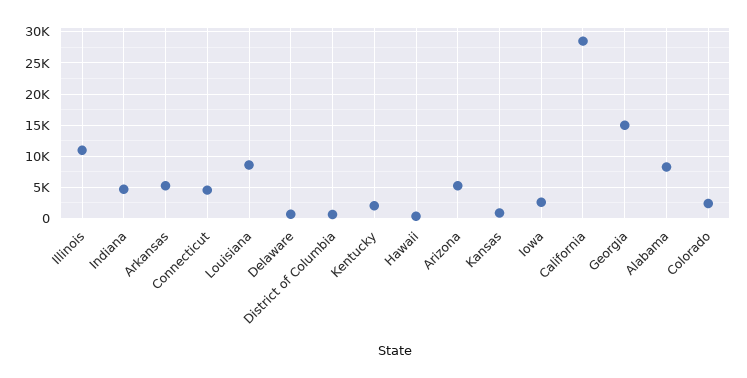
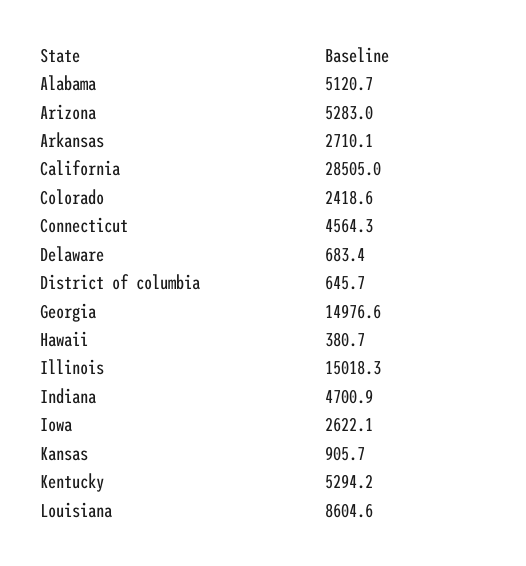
  {
-   "Illinois": 11000,
+   "Illinois": 15018.3,
    "Indiana": 4700.9,
-   "Arkansas": 5000,
+   "Arkansas": 2710.1,
    "Connecticut": 4564.3,
    "Louisiana": 8604.6,
    "Delaware": 683.4,
    "District of Columbia": 645.7,
-   "Kentucky": 2000,
+   "Kentucky": 5294.2,
    "Hawaii": 380.7,
    "Arizona": 5283,
    "Kansas": 905.7,
    "Iowa": 2622.1,
    "California": 28505,
    "Georgia": 14976.6,
-   "Alabama": 8000,
+   "Alabama": 5120.7,
    "Colorado": 2418.6
  }

